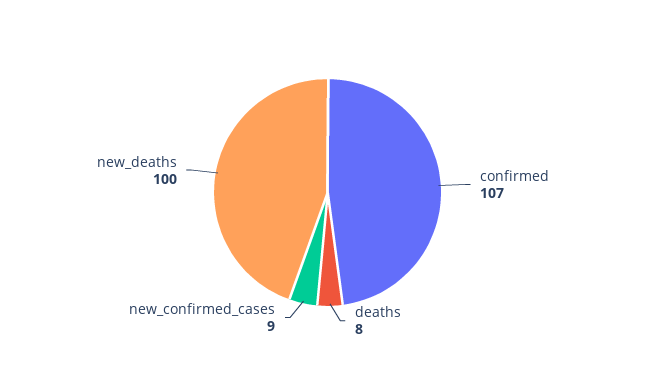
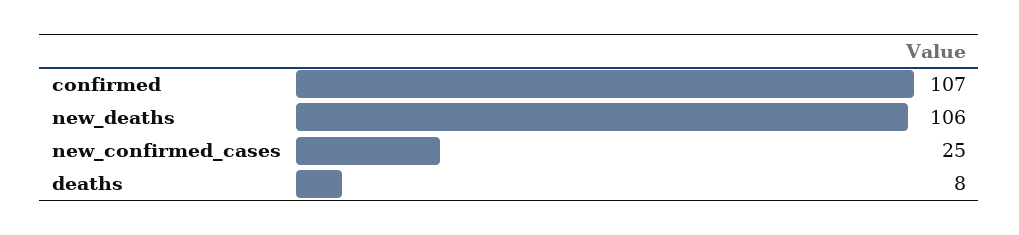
  {
    "confirmed": 107,
    "deaths": 8,
-   "new_confirmed_cases": 9,
+   "new_confirmed_cases": 25,
-   "new_deaths": 100
+   "new_deaths": 106
  }

